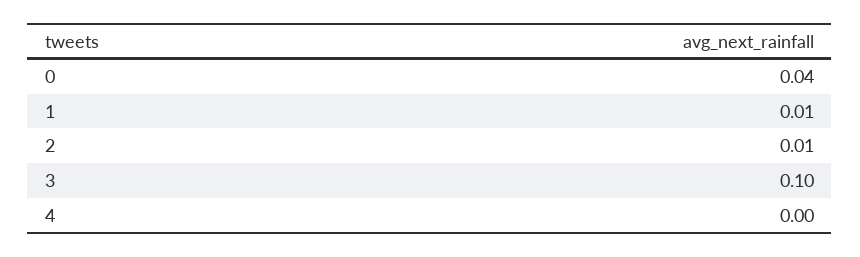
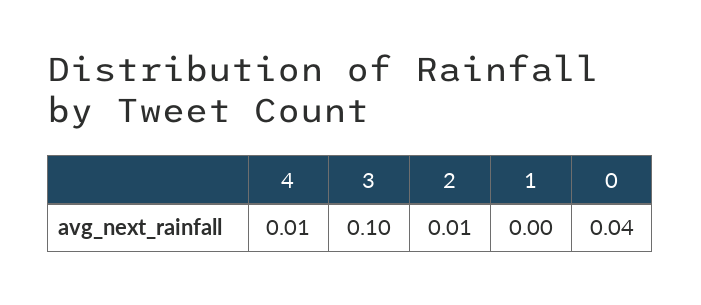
  {
    "0": 0.04,
-   "1": 0.01,
+   "1": 0,
    "2": 0.01,
    "3": 0.1,
-   "4": 0
+   "4": 0.01
  }

